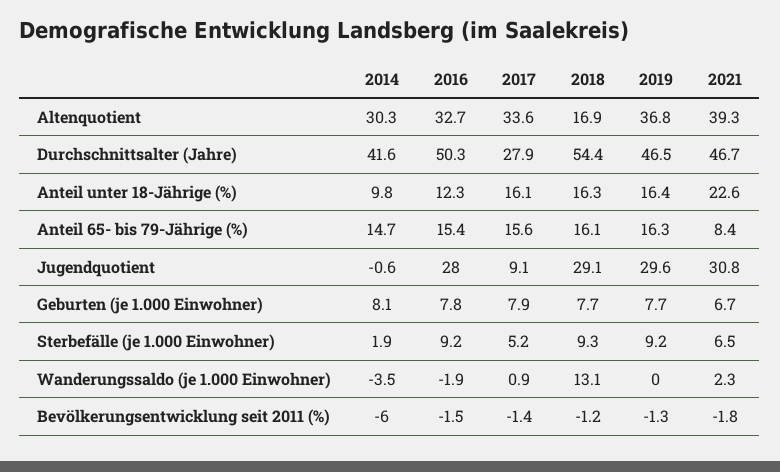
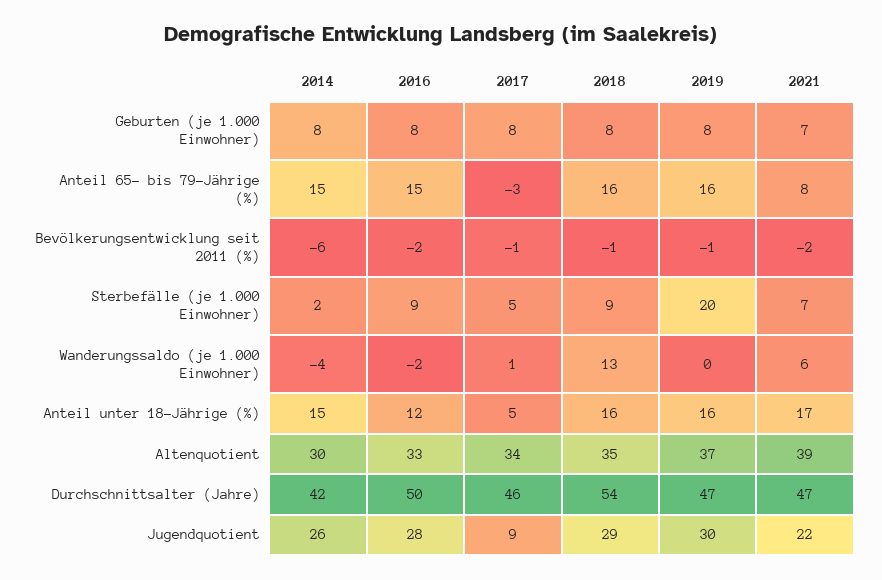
  {
    "2014": {
      "Altenquotient": 30.3,
      "Durchschnittsalter (Jahre)": 41.6,
-     "Anteil unter 18-Jährige (%)": 9.8,
+     "Anteil unter 18-Jährige (%)": 15,
      "Anteil 65- bis 79-Jährige (%)": 14.7,
-     "Jugendquotient": -0.6,
+     "Jugendquotient": 26,
      "Geburten (je 1.000 Einwohner)": 8.1,
      "Sterbefälle (je 1.000 Einwohner)": 1.9,
      "Wanderungssaldo (je 1.000 Einwohner)": -3.5,
      "Bevölkerungsentwicklung seit 2011 (%)": -6
    },
    "2016": {
      "Altenquotient": 32.7,
      "Durchschnittsalter (Jahre)": 50.3,
      "Anteil unter 18-Jährige (%)": 12.3,
      "Anteil 65- bis 79-Jährige (%)": 15.4,
      "Jugendquotient": 28,
      "Geburten (je 1.000 Einwohner)": 7.8,
      "Sterbefälle (je 1.000 Einwohner)": 9.2,
      "Wanderungssaldo (je 1.000 Einwohner)": -1.9,
      "Bevölkerungsentwicklung seit 2011 (%)": -1.5
    },
    "2017": {
      "Altenquotient": 33.6,
-     "Durchschnittsalter (Jahre)": 27.9,
+     "Durchschnittsalter (Jahre)": 46,
-     "Anteil unter 18-Jährige (%)": 16.1,
+     "Anteil unter 18-Jährige (%)": 5,
-     "Anteil 65- bis 79-Jährige (%)": 15.6,
+     "Anteil 65- bis 79-Jährige (%)": -3,
      "Jugendquotient": 9.1,
      "Geburten (je 1.000 Einwohner)": 7.9,
      "Sterbefälle (je 1.000 Einwohner)": 5.2,
      "Wanderungssaldo (je 1.000 Einwohner)": 0.9,
      "Bevölkerungsentwicklung seit 2011 (%)": -1.4
    },
    "2018": {
-     "Altenquotient": 16.9,
+     "Altenquotient": 35,
      "Durchschnittsalter (Jahre)": 54.4,
      "Anteil unter 18-Jährige (%)": 16.3,
      "Anteil 65- bis 79-Jährige (%)": 16.1,
      "Jugendquotient": 29.1,
      "Geburten (je 1.000 Einwohner)": 7.7,
      "Sterbefälle (je 1.000 Einwohner)": 9.3,
      "Wanderungssaldo (je 1.000 Einwohner)": 13.1,
      "Bevölkerungsentwicklung seit 2011 (%)": -1.2
    },
    "2019": {
      "Altenquotient": 36.8,
      "Durchschnittsalter (Jahre)": 46.5,
      "Anteil unter 18-Jährige (%)": 16.4,
      "Anteil 65- bis 79-Jährige (%)": 16.3,
      "Jugendquotient": 29.6,
      "Geburten (je 1.000 Einwohner)": 7.7,
-     "Sterbefälle (je 1.000 Einwohner)": 9.2,
+     "Sterbefälle (je 1.000 Einwohner)": 20,
      "Wanderungssaldo (je 1.000 Einwohner)": 0,
      "Bevölkerungsentwicklung seit 2011 (%)": -1.3
    },
    "2021": {
      "Altenquotient": 39.3,
      "Durchschnittsalter (Jahre)": 46.7,
-     "Anteil unter 18-Jährige (%)": 22.6,
+     "Anteil unter 18-Jährige (%)": 17,
      "Anteil 65- bis 79-Jährige (%)": 8.4,
-     "Jugendquotient": 30.8,
+     "Jugendquotient": 22,
      "Geburten (je 1.000 Einwohner)": 6.7,
      "Sterbefälle (je 1.000 Einwohner)": 6.5,
-     "Wanderungssaldo (je 1.000 Einwohner)": 2.3,
+     "Wanderungssaldo (je 1.000 Einwohner)": 6,
      "Bevölkerungsentwicklung seit 2011 (%)": -1.8
    }
  }

